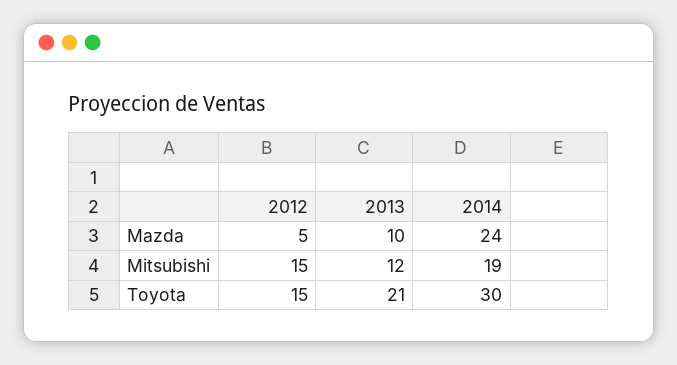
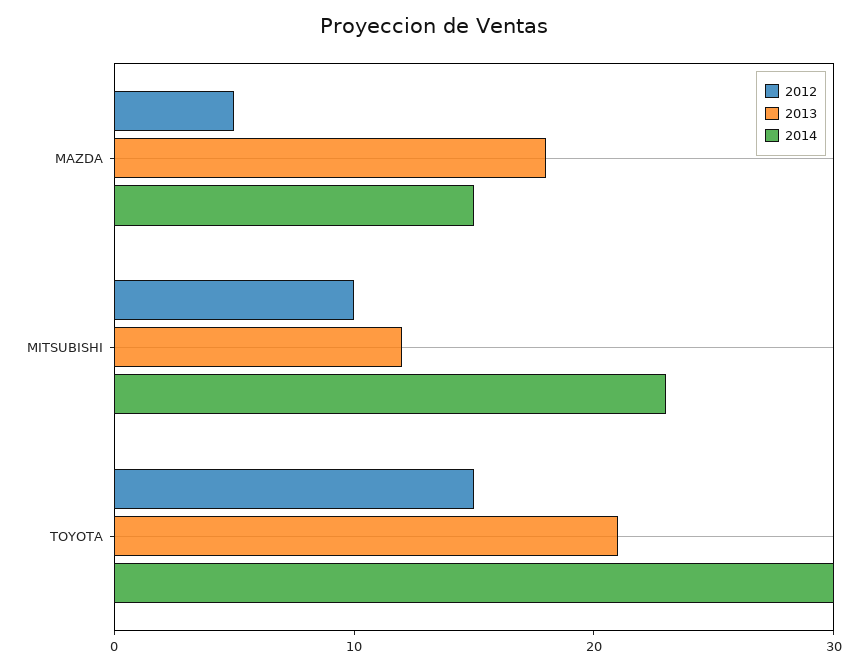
  {
    "2012": {
      "Mazda": 5,
-     "Mitsubishi": 15,
+     "Mitsubishi": 10,
      "Toyota": 15
    },
    "2013": {
-     "Mazda": 10,
+     "Mazda": 18,
      "Mitsubishi": 12,
      "Toyota": 21
    },
    "2014": {
-     "Mazda": 24,
+     "Mazda": 15,
-     "Mitsubishi": 19,
+     "Mitsubishi": 23,
      "Toyota": 30
    }
  }

